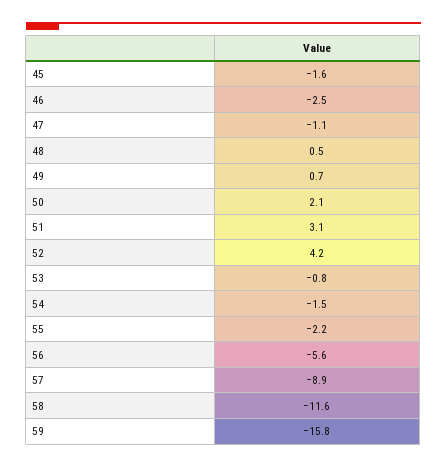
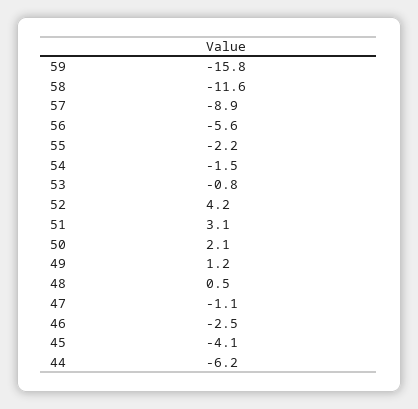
  {
-   "45": -1.6,
+   "45": -4.1,
    "46": -2.5,
    "47": -1.1,
    "48": 0.5,
-   "49": 0.7,
+   "49": 1.2,
    "50": 2.1,
    "51": 3.1,
    "52": 4.2,
    "53": -0.8,
    "54": -1.5,
    "55": -2.2,
    "56": -5.6,
    "57": -8.9,
    "58": -11.6,
-   "59": -15.8
+   "59": -15.8,
+   "44": -6.2
  }

